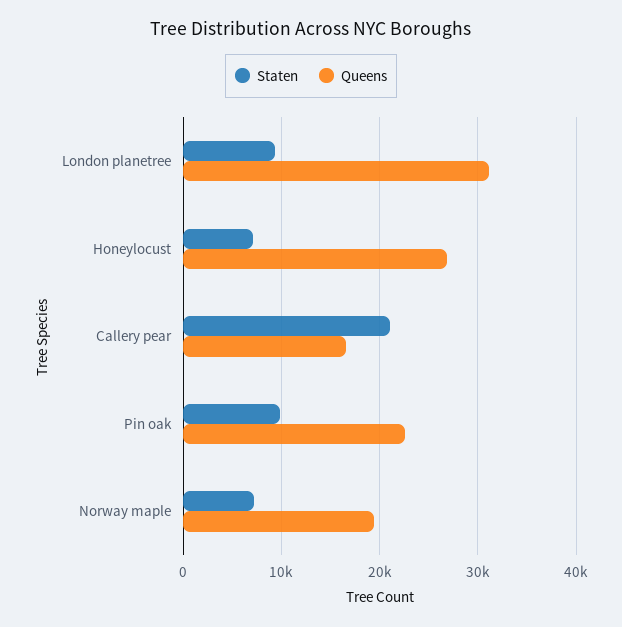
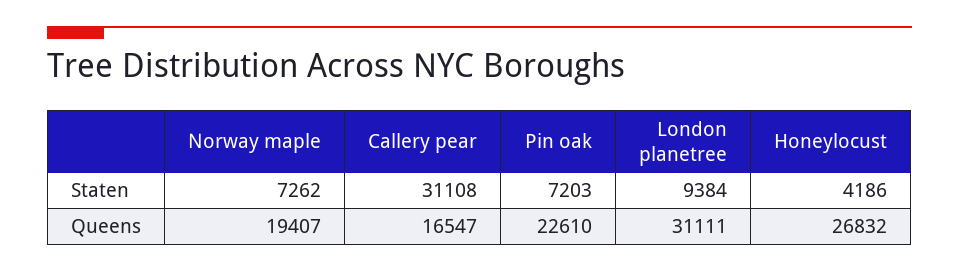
  {
    "Staten": {
      "London planetree": 9384,
-     "Honeylocust": 7000,
+     "Honeylocust": 4186,
-     "Callery pear": 21000,
+     "Callery pear": 31108,
-     "Pin oak": 10000,
+     "Pin oak": 7203,
      "Norway maple": 7262
    },
    "Queens": {
      "London planetree": 31111,
      "Honeylocust": 26832,
      "Callery pear": 16547,
      "Pin oak": 22610,
      "Norway maple": 19407
    }
  }

